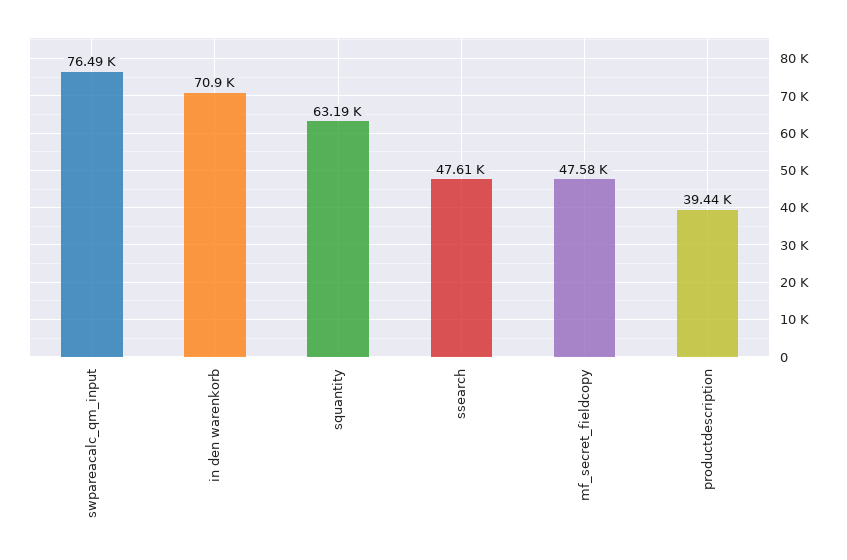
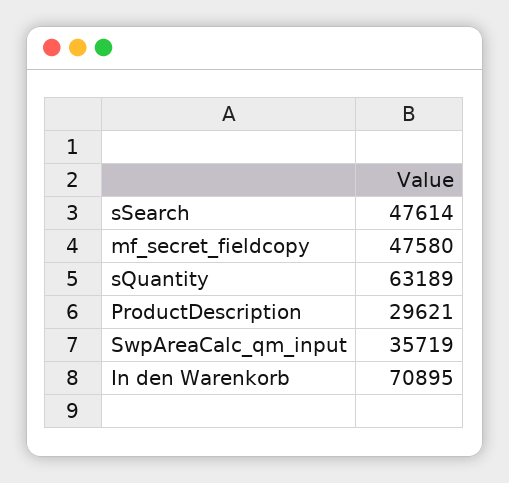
  {
-   "swpareacalc_qm_input": 76490,
+   "swpareacalc_qm_input": 35719,
    "in den warenkorb": 70895,
    "squantity": 63189,
    "ssearch": 47614,
    "mf_secret_fieldcopy": 47580,
-   "productdescription": 39440
+   "productdescription": 29621
  }

